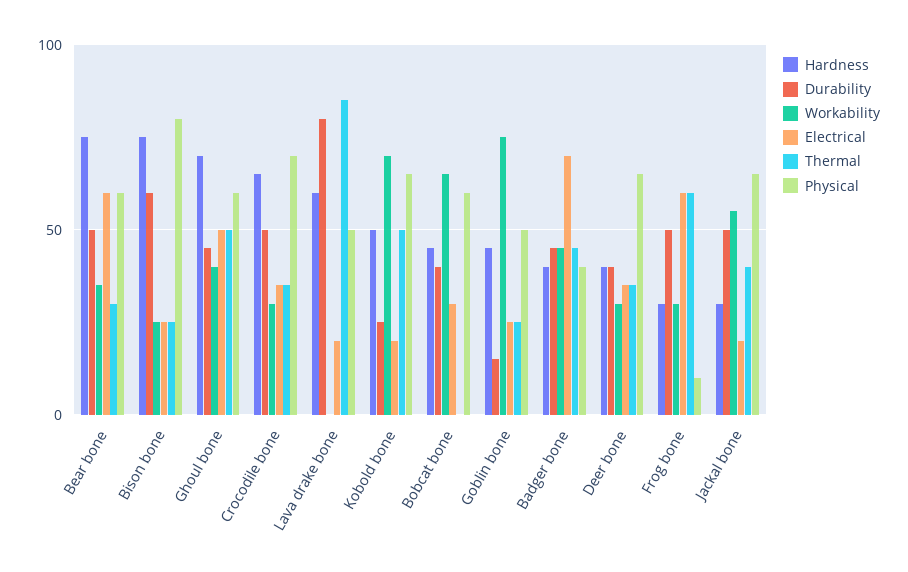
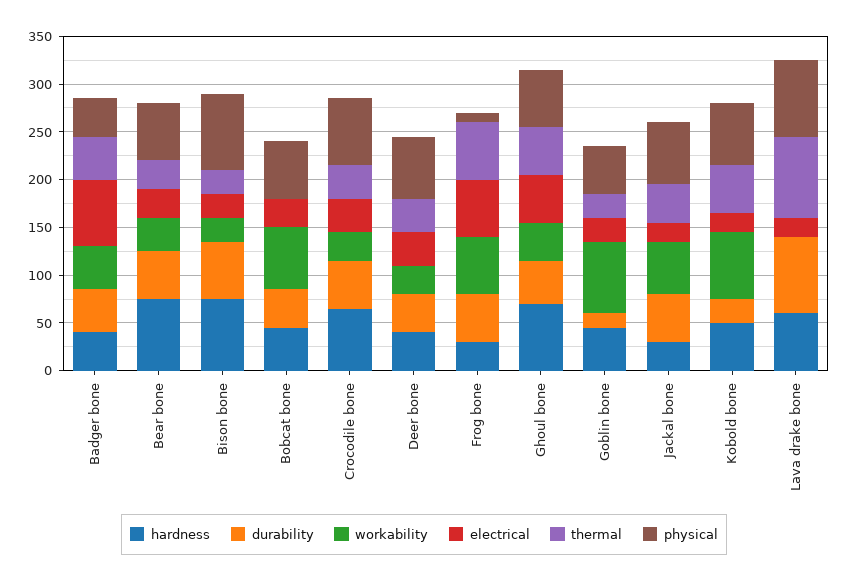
  {
    "Hardness": {
      "Bear bone": 75,
      "Bison bone": 75,
      "Ghoul bone": 70,
      "Crocodile bone": 65,
      "Lava drake bone": 60,
      "Kobold bone": 50,
      "Bobcat bone": 45,
      "Goblin bone": 45,
      "Badger bone": 40,
      "Deer bone": 40,
      "Frog bone": 30,
      "Jackal bone": 30
    },
    "Durability": {
      "Bear bone": 50,
      "Bison bone": 60,
      "Ghoul bone": 45,
      "Crocodile bone": 50,
      "Lava drake bone": 80,
      "Kobold bone": 25,
      "Bobcat bone": 40,
      "Goblin bone": 15,
      "Badger bone": 45,
      "Deer bone": 40,
      "Frog bone": 50,
      "Jackal bone": 50
    },
    "Workability": {
      "Bear bone": 35,
      "Bison bone": 25,
      "Ghoul bone": 40,
      "Crocodile bone": 30,
      "Lava drake bone": 0,
      "Kobold bone": 70,
      "Bobcat bone": 65,
      "Goblin bone": 75,
      "Badger bone": 45,
      "Deer bone": 30,
-     "Frog bone": 30,
+     "Frog bone": 60,
      "Jackal bone": 55
    },
    "Electrical": {
-     "Bear bone": 60,
+     "Bear bone": 30,
      "Bison bone": 25,
      "Ghoul bone": 50,
      "Crocodile bone": 35,
      "Lava drake bone": 20,
      "Kobold bone": 20,
      "Bobcat bone": 30,
      "Goblin bone": 25,
      "Badger bone": 70,
      "Deer bone": 35,
      "Frog bone": 60,
      "Jackal bone": 20
    },
    "Thermal": {
      "Bear bone": 30,
      "Bison bone": 25,
      "Ghoul bone": 50,
      "Crocodile bone": 35,
      "Lava drake bone": 85,
      "Kobold bone": 50,
      "Bobcat bone": 0,
      "Goblin bone": 25,
      "Badger bone": 45,
      "Deer bone": 35,
      "Frog bone": 60,
      "Jackal bone": 40
    },
    "Physical": {
      "Bear bone": 60,
      "Bison bone": 80,
      "Ghoul bone": 60,
      "Crocodile bone": 70,
-     "Lava drake bone": 50,
+     "Lava drake bone": 80,
      "Kobold bone": 65,
      "Bobcat bone": 60,
      "Goblin bone": 50,
      "Badger bone": 40,
      "Deer bone": 65,
      "Frog bone": 10,
      "Jackal bone": 65
    }
  }

